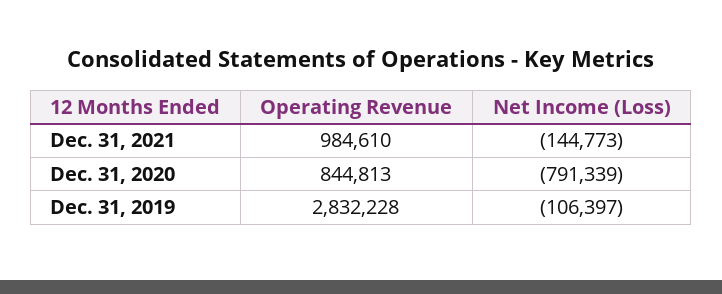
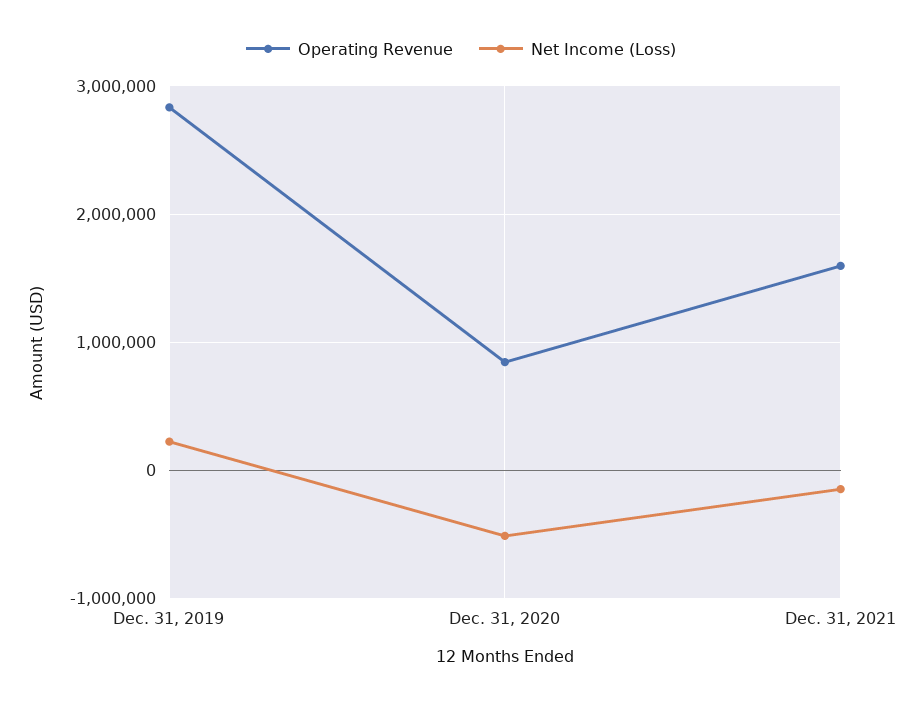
  {
    "Operating Revenue": {
-     "Dec. 31, 2021": 984610,
+     "Dec. 31, 2021": 1600000,
      "Dec. 31, 2020": 844813,
      "Dec. 31, 2019": 2832228
    },
    "Net Income (Loss)": {
      "Dec. 31, 2021": -144773,
-     "Dec. 31, 2020": -791339,
+     "Dec. 31, 2020": -500000,
-     "Dec. 31, 2019": -106397
+     "Dec. 31, 2019": 200000
    }
  }

